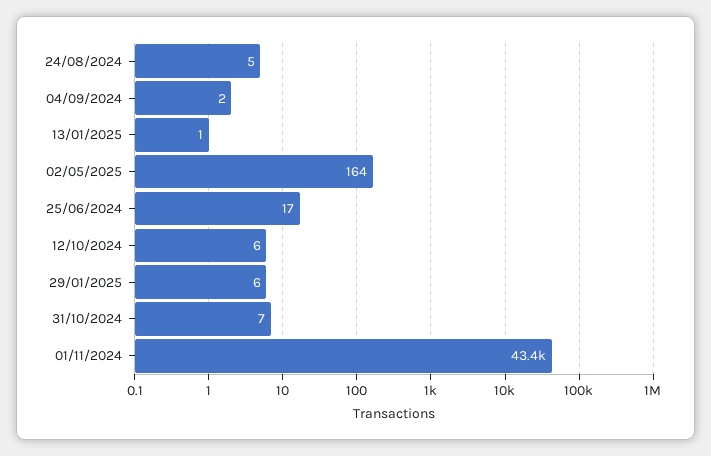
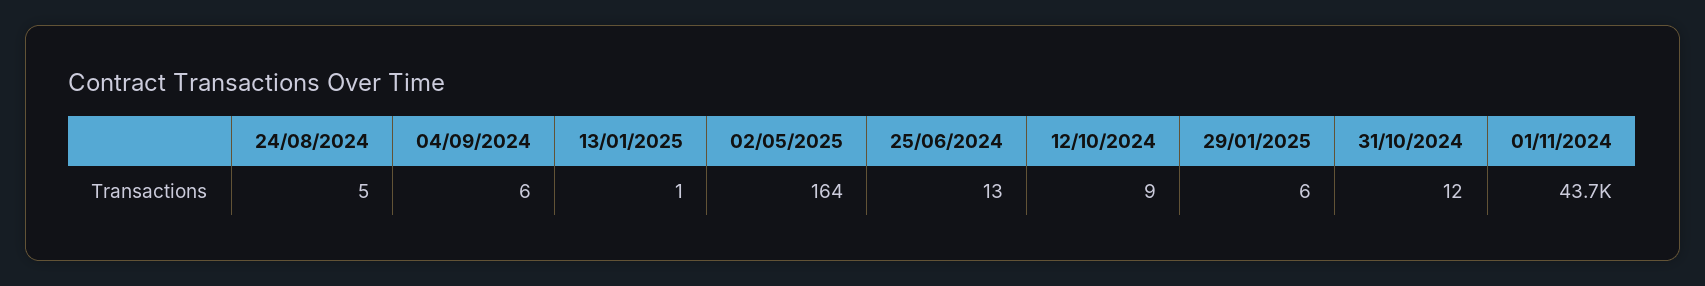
  {
    "24/08/2024": 5,
-   "04/09/2024": 2,
+   "04/09/2024": 6,
    "13/01/2025": 1,
    "02/05/2025": 164,
-   "25/06/2024": 17,
+   "25/06/2024": 13,
-   "12/10/2024": 6,
+   "12/10/2024": 9,
    "29/01/2025": 6,
-   "31/10/2024": 7,
+   "31/10/2024": 12,
-   "01/11/2024": 43400
+   "01/11/2024": 43700
  }

